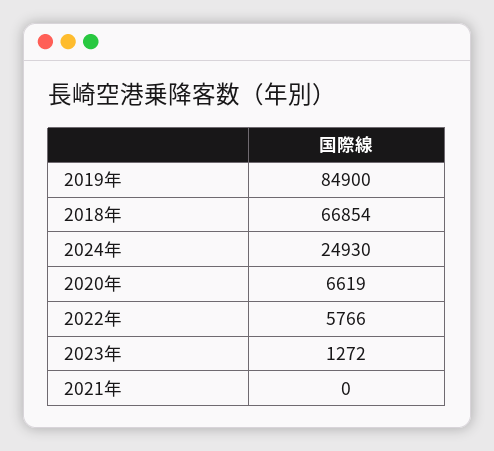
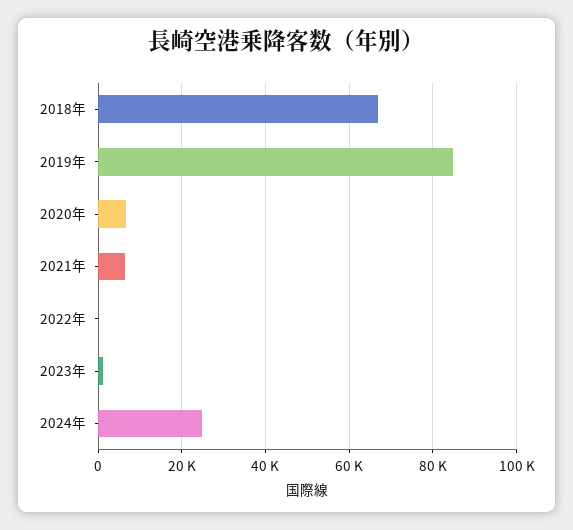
  {
    "2019年": 84900,
    "2018年": 66854,
    "2024年": 24930,
    "2020年": 6619,
-   "2022年": 5766,
+   "2022年": 0,
    "2023年": 1272,
-   "2021年": 0
+   "2021年": 6000
  }

